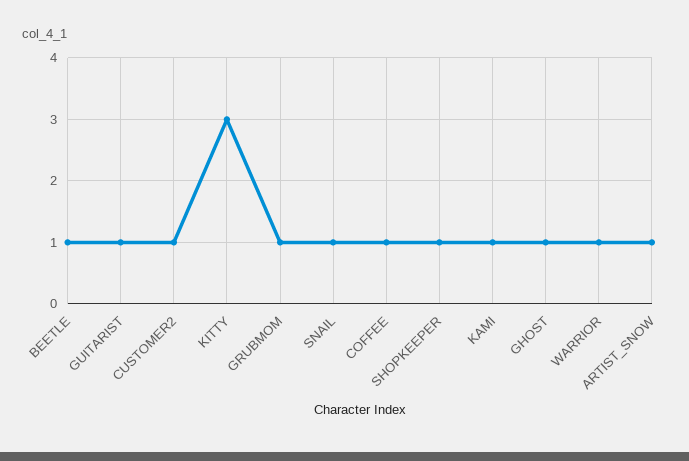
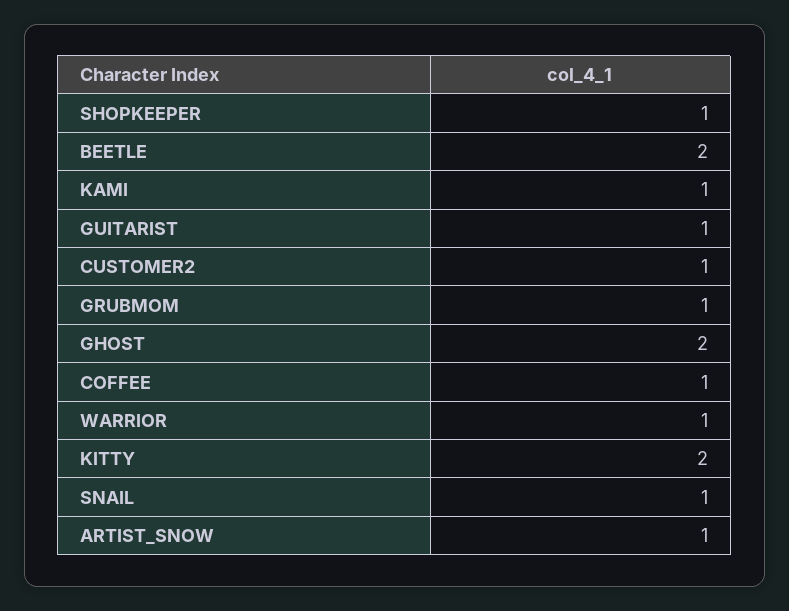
  {
-   "BEETLE": 1,
+   "BEETLE": 2,
    "GUITARIST": 1,
    "CUSTOMER2": 1,
-   "KITTY": 3,
+   "KITTY": 2,
    "GRUBMOM": 1,
    "SNAIL": 1,
    "COFFEE": 1,
    "SHOPKEEPER": 1,
    "KAMI": 1,
-   "GHOST": 1,
+   "GHOST": 2,
    "WARRIOR": 1,
    "ARTIST_SNOW": 1
  }

